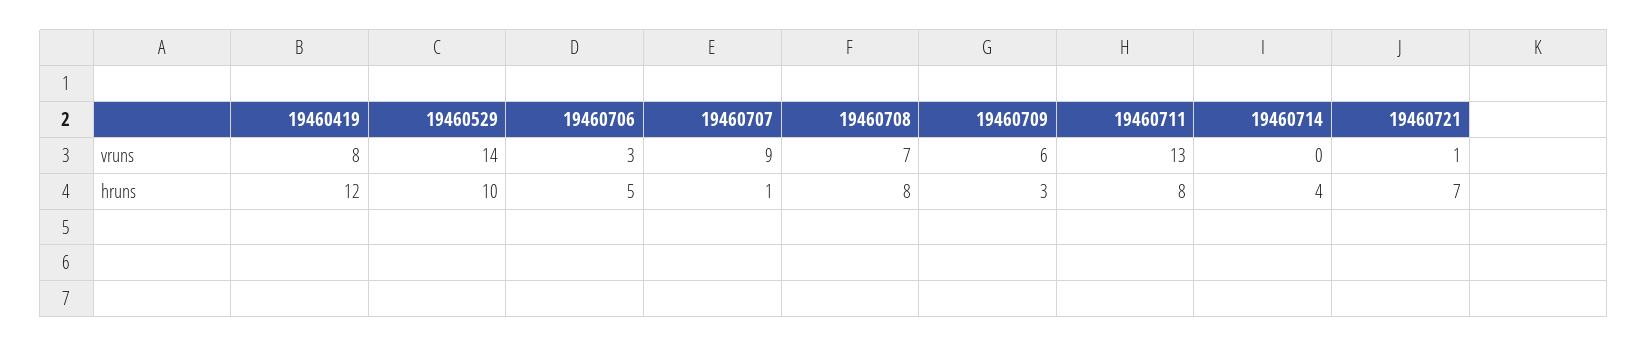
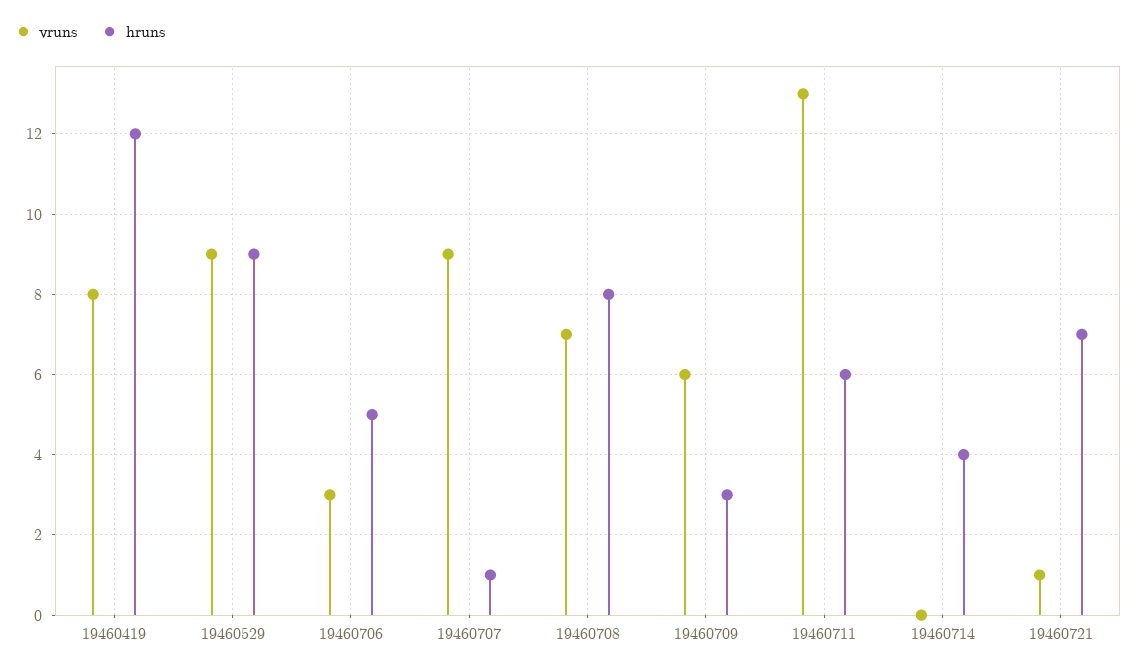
  {
    "vruns": {
      "19460419": 8,
-     "19460529": 14,
+     "19460529": 9,
      "19460706": 3,
      "19460707": 9,
      "19460708": 7,
      "19460709": 6,
      "19460711": 13,
      "19460714": 0,
      "19460721": 1
    },
    "hruns": {
      "19460419": 12,
-     "19460529": 10,
+     "19460529": 9,
      "19460706": 5,
      "19460707": 1,
      "19460708": 8,
      "19460709": 3,
-     "19460711": 8,
+     "19460711": 6,
      "19460714": 4,
      "19460721": 7
    }
  }

